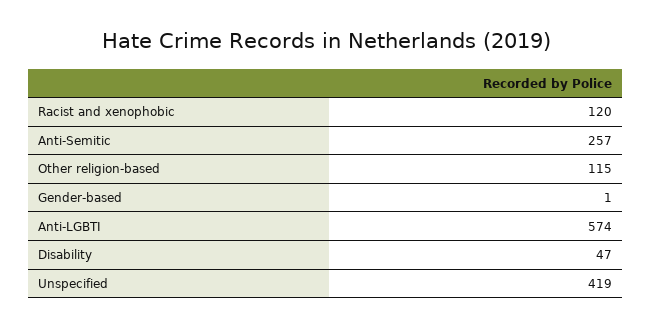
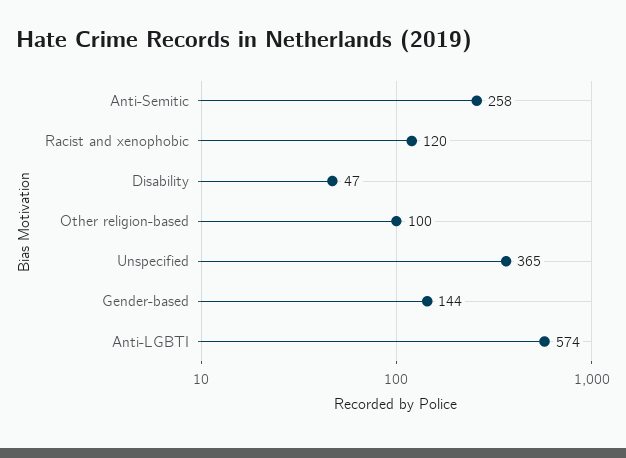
  {
    "Racist and xenophobic": 120,
-   "Anti-Semitic": 257,
+   "Anti-Semitic": 258,
-   "Other religion-based": 115,
+   "Other religion-based": 100,
-   "Gender-based": 1,
+   "Gender-based": 144,
    "Anti-LGBTI": 574,
    "Disability": 47,
-   "Unspecified": 419
+   "Unspecified": 365
  }

